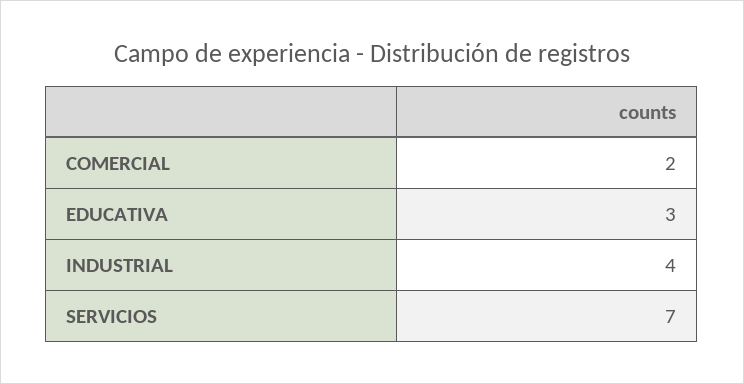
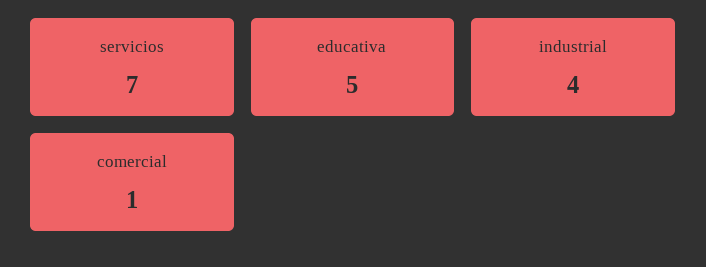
  {
-   "COMERCIAL": 2,
+   "COMERCIAL": 1,
-   "EDUCATIVA": 3,
+   "EDUCATIVA": 5,
    "INDUSTRIAL": 4,
    "SERVICIOS": 7
  }

